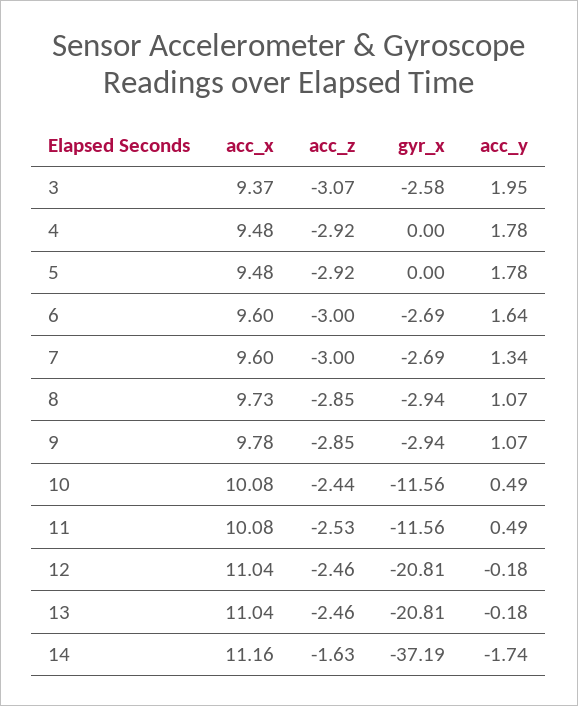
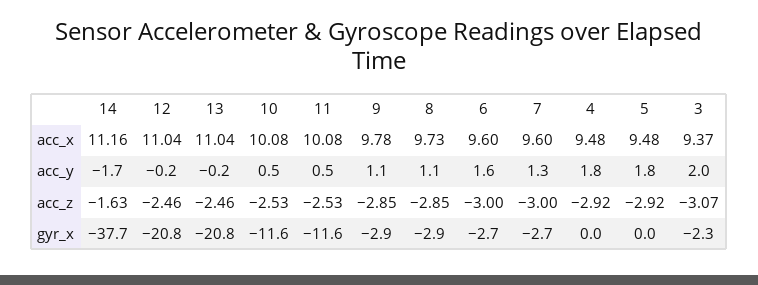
  {
    "acc_x": {
      "3": 9.37,
      "4": 9.48,
      "5": 9.48,
      "6": 9.6,
      "7": 9.6,
      "8": 9.73,
      "9": 9.78,
      "10": 10.08,
      "11": 10.08,
      "12": 11.04,
      "13": 11.04,
      "14": 11.16
    },
    "acc_z": {
      "3": -3.07,
      "4": -2.92,
      "5": -2.92,
      "6": -3,
      "7": -3,
      "8": -2.85,
      "9": -2.85,
-     "10": -2.44,
+     "10": -2.53,
      "11": -2.53,
      "12": -2.46,
      "13": -2.46,
      "14": -1.63
    },
    "gyr_x": {
-     "3": -2.58,
+     "3": -2.3,
      "4": 0,
      "5": 0,
      "6": -2.69,
      "7": -2.69,
      "8": -2.94,
      "9": -2.94,
      "10": -11.56,
      "11": -11.56,
      "12": -20.81,
      "13": -20.81,
-     "14": -37.19
+     "14": -37.7
    },
    "acc_y": {
      "3": 1.95,
      "4": 1.78,
      "5": 1.78,
      "6": 1.64,
      "7": 1.34,
      "8": 1.07,
      "9": 1.07,
      "10": 0.49,
      "11": 0.49,
      "12": -0.18,
      "13": -0.18,
      "14": -1.74
    }
  }

